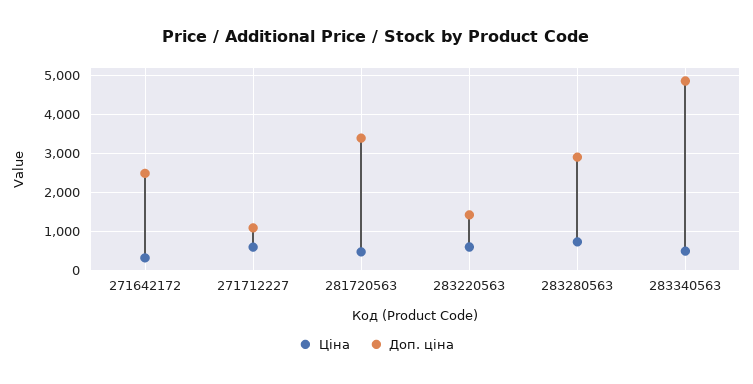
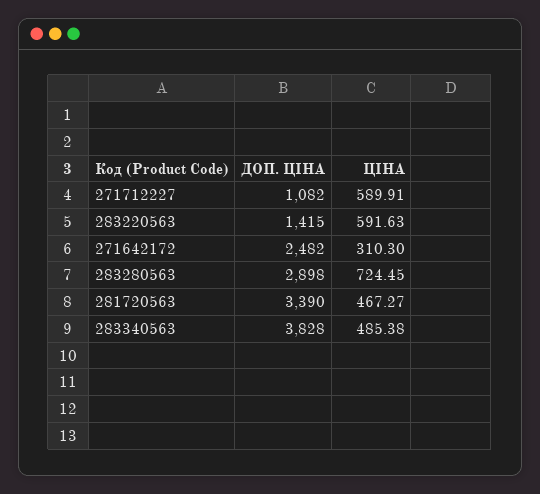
  {
    "Ціна": {
      "271642172": 310.3,
      "271712227": 589.91,
      "281720563": 467.27,
      "283220563": 591.63,
      "283280563": 724.45,
      "283340563": 485.38
    },
    "Доп. ціна": {
      "271642172": 2482,
      "271712227": 1082,
      "281720563": 3390,
      "283220563": 1415,
      "283280563": 2898,
-     "283340563": 4800
+     "283340563": 3828
    }
  }

